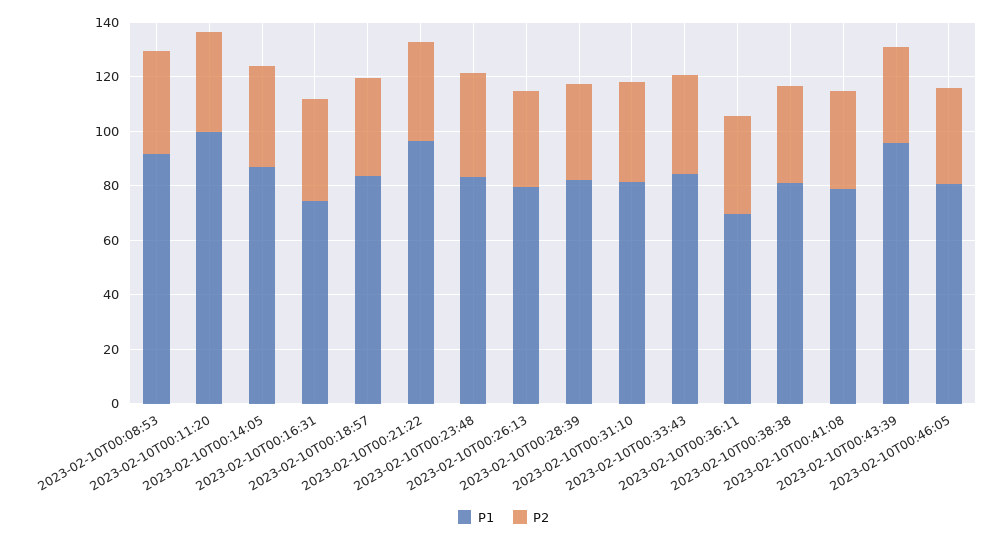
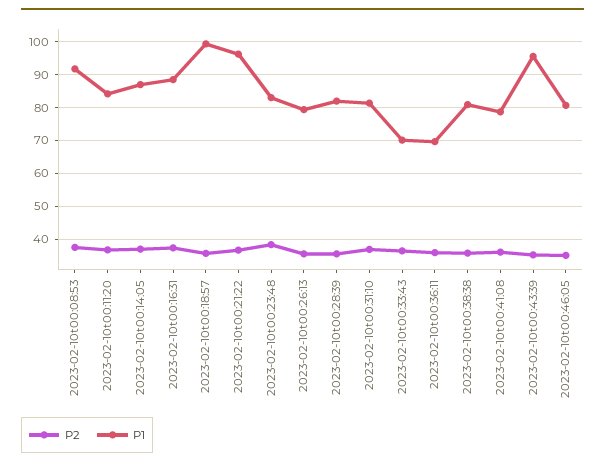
  {
    "P1": {
      "2023-02-10T00:08:53": 92,
-     "2023-02-10T00:11:20": 100,
+     "2023-02-10T00:11:20": 84,
      "2023-02-10T00:14:05": 88,
-     "2023-02-10T00:16:31": 75,
+     "2023-02-10T00:16:31": 88,
-     "2023-02-10T00:18:57": 85,
+     "2023-02-10T00:18:57": 100,
      "2023-02-10T00:21:22": 96,
      "2023-02-10T00:23:48": 84,
      "2023-02-10T00:26:13": 80,
      "2023-02-10T00:28:39": 82,
      "2023-02-10T00:31:10": 82,
-     "2023-02-10T00:33:43": 85,
+     "2023-02-10T00:33:43": 70,
      "2023-02-10T00:36:11": 70,
      "2023-02-10T00:38:38": 80,
      "2023-02-10T00:41:08": 78,
      "2023-02-10T00:43:39": 96,
      "2023-02-10T00:46:05": 80
    },
    "P2": {
      "2023-02-10T00:08:53": 38,
      "2023-02-10T00:11:20": 36,
      "2023-02-10T00:14:05": 36,
      "2023-02-10T00:16:31": 38,
      "2023-02-10T00:18:57": 36,
      "2023-02-10T00:21:22": 36,
      "2023-02-10T00:23:48": 38,
      "2023-02-10T00:26:13": 36,
      "2023-02-10T00:28:39": 36,
      "2023-02-10T00:31:10": 36,
      "2023-02-10T00:33:43": 36,
      "2023-02-10T00:36:11": 36,
      "2023-02-10T00:38:38": 36,
      "2023-02-10T00:41:08": 36,
      "2023-02-10T00:43:39": 36,
      "2023-02-10T00:46:05": 36
    }
  }

